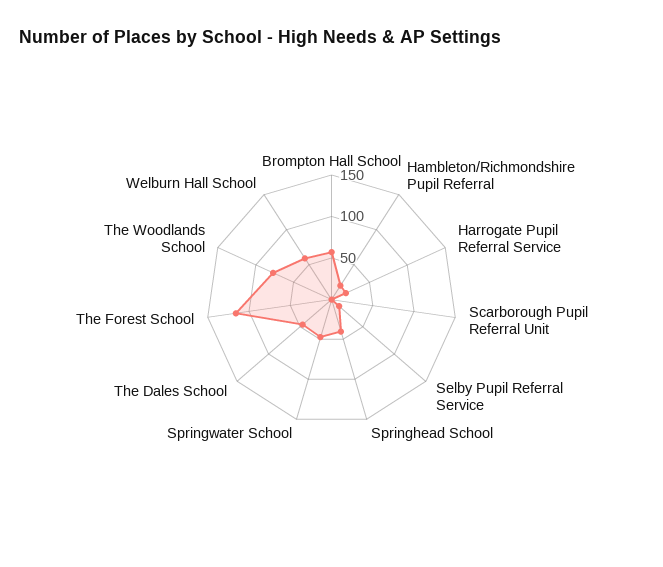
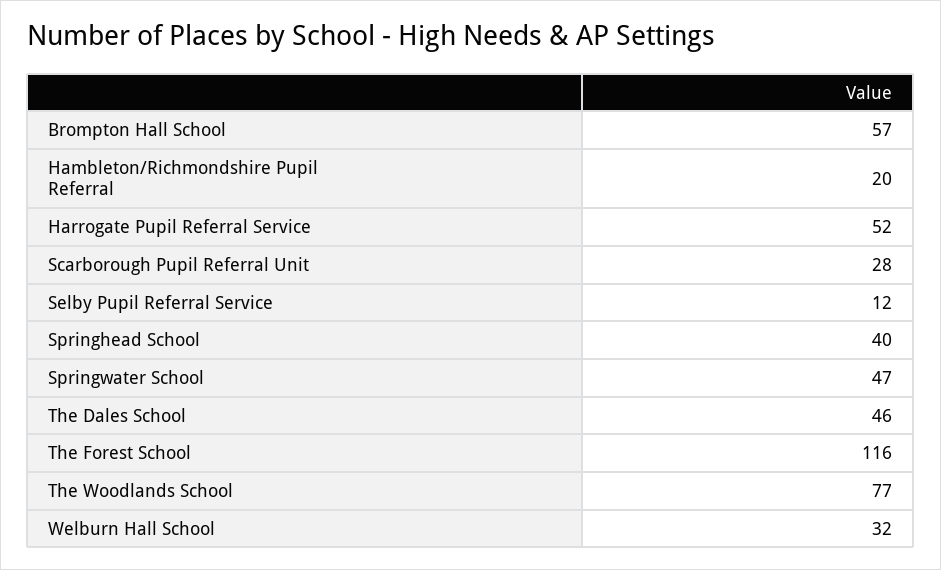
  {
    "Brompton Hall School": 57,
    "Hambleton/Richmondshire Pupil Referral": 20,
-   "Harrogate Pupil Referral Service": 20,
+   "Harrogate Pupil Referral Service": 52,
-   "Scarborough Pupil Referral Unit": 0,
+   "Scarborough Pupil Referral Unit": 28,
    "Selby Pupil Referral Service": 12,
    "Springhead School": 40,
    "Springwater School": 47,
    "The Dales School": 46,
    "The Forest School": 116,
    "The Woodlands School": 77,
-   "Welburn Hall School": 60
+   "Welburn Hall School": 32
  }

